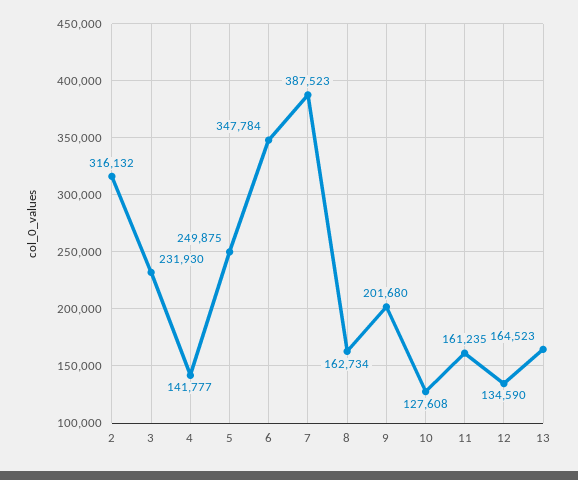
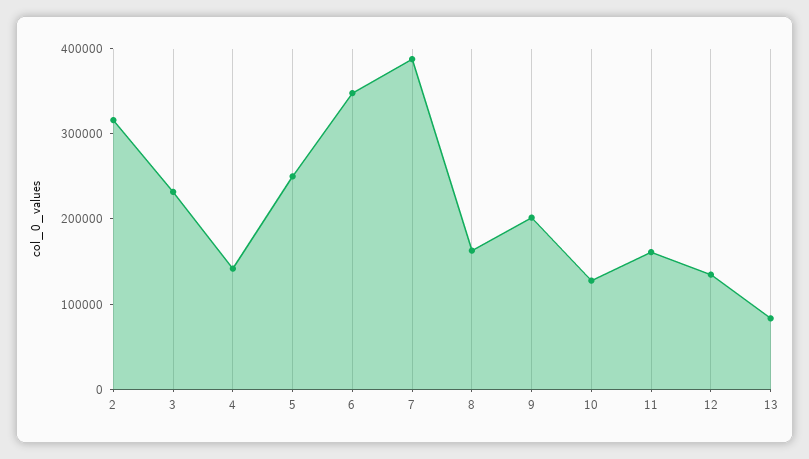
  {
    "2": 316132,
    "3": 231930,
    "4": 141777,
    "5": 249875,
    "6": 347784,
    "7": 387523,
    "8": 162734,
    "9": 201680,
    "10": 127608,
    "11": 161235,
    "12": 134590,
-   "13": 164523
+   "13": 80000
  }

